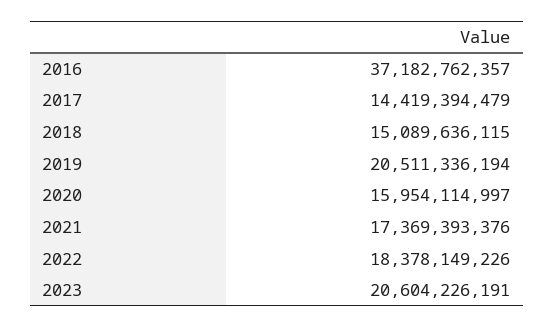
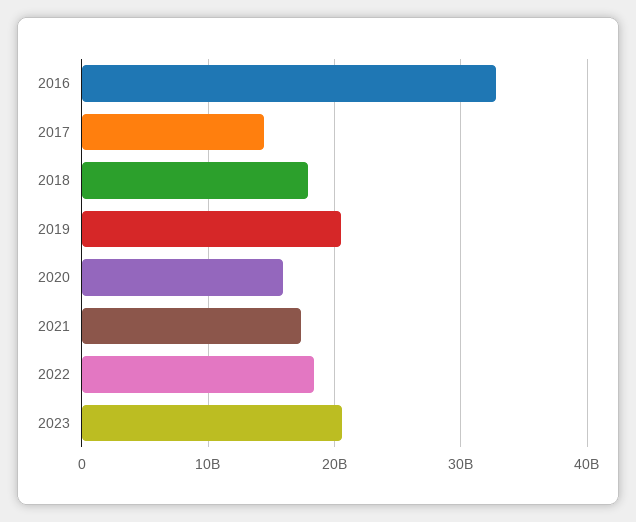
  {
-   "2016": 37182762357,
+   "2016": 33000000000,
    "2017": 14419394479,
-   "2018": 15089636115,
+   "2018": 18000000000,
    "2019": 20511336194,
    "2020": 15954114997,
    "2021": 17369393376,
    "2022": 18378149226,
    "2023": 20604226191
  }

